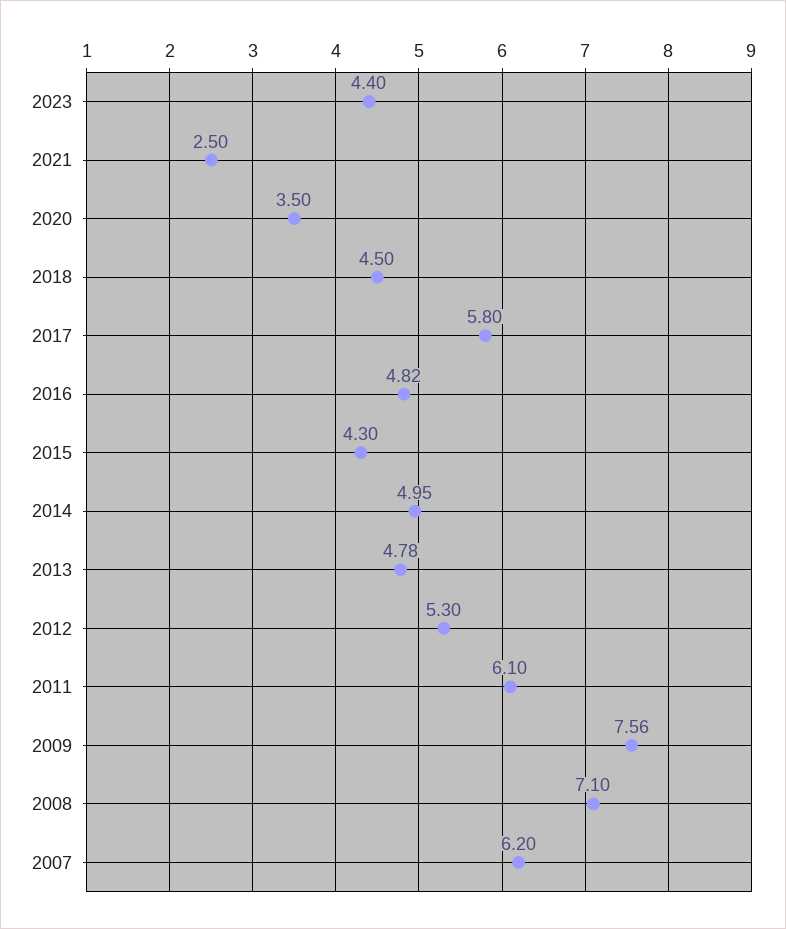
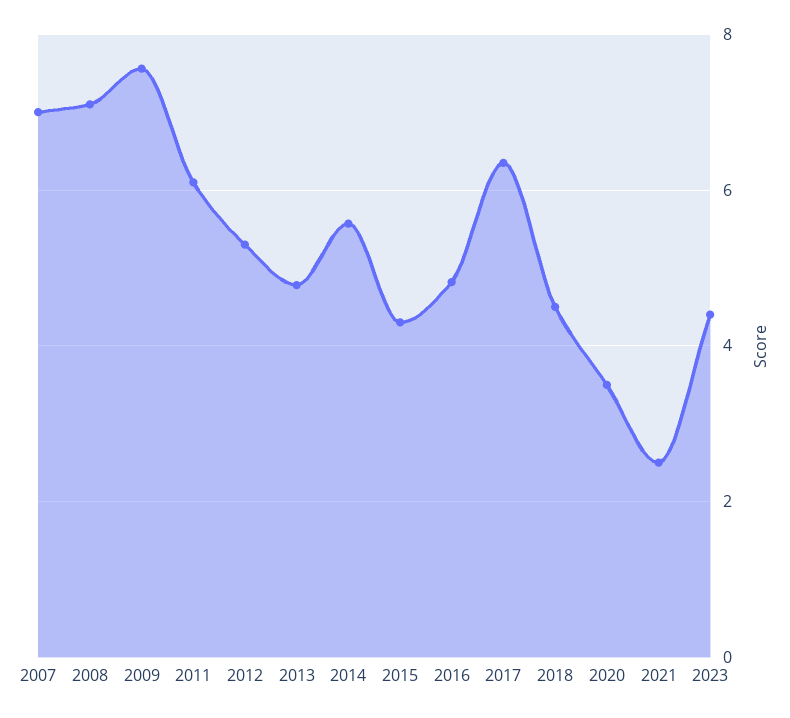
  {
    "2023": 4.4,
    "2021": 2.5,
    "2020": 3.5,
    "2018": 4.5,
-   "2017": 5.8,
+   "2017": 6.4,
    "2016": 4.82,
    "2015": 4.3,
-   "2014": 4.95,
+   "2014": 5.6,
    "2013": 4.78,
    "2012": 5.3,
    "2011": 6.1,
    "2009": 7.56,
    "2008": 7.1,
-   "2007": 6.2
+   "2007": 7
  }

